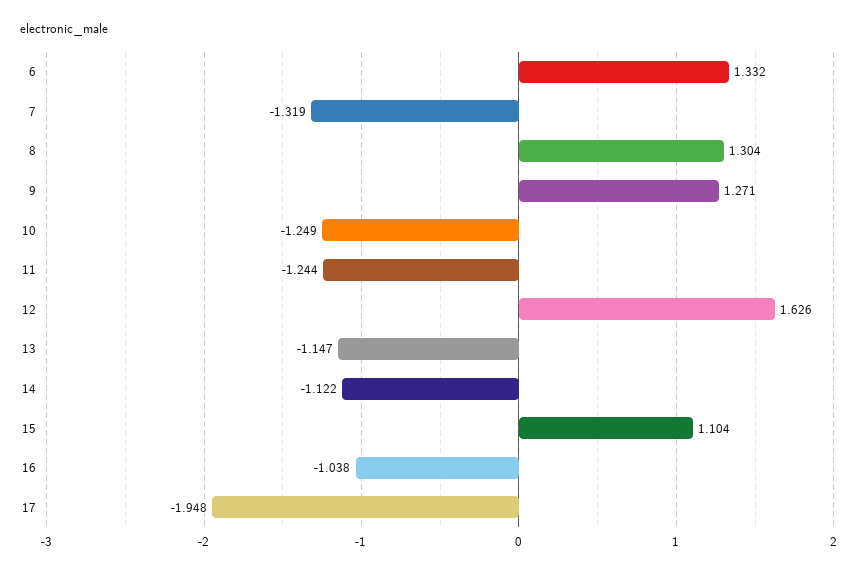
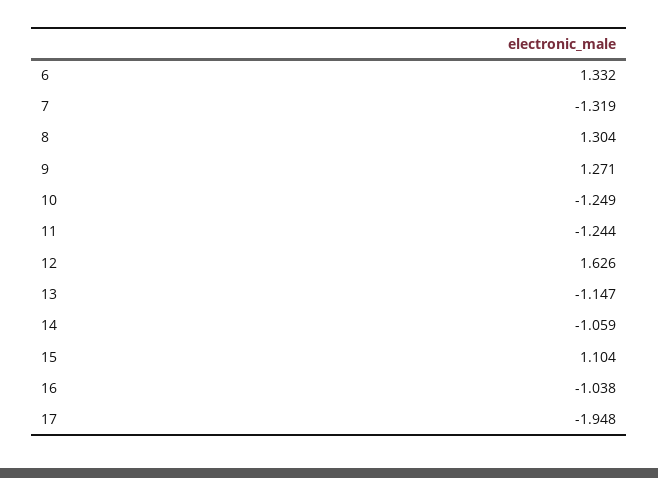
  {
    "6": 1.332,
    "7": -1.319,
    "8": 1.304,
    "9": 1.271,
    "10": -1.249,
    "11": -1.244,
    "12": 1.626,
    "13": -1.147,
-   "14": -1.122,
+   "14": -1.059,
    "15": 1.104,
    "16": -1.038,
    "17": -1.948
  }

